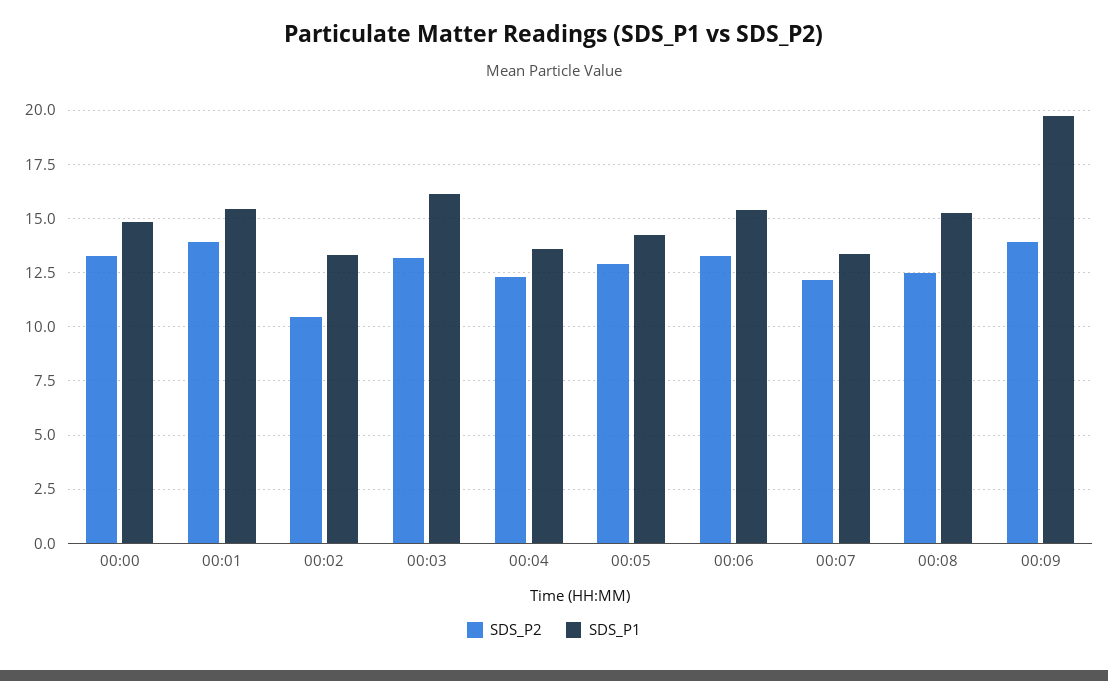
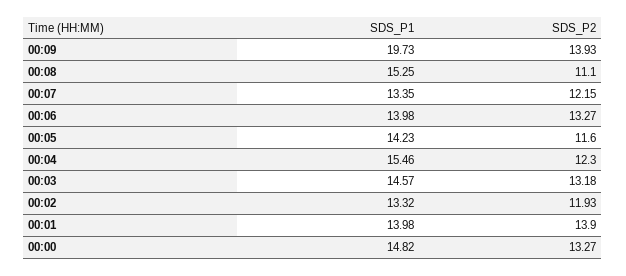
  {
    "SDS_P2": {
      "00:00": 13.27,
      "00:01": 13.9,
-     "00:02": 10.5,
+     "00:02": 11.93,
      "00:03": 13.18,
      "00:04": 12.3,
-     "00:05": 13,
+     "00:05": 11.6,
      "00:06": 13.27,
      "00:07": 12.15,
-     "00:08": 12.5,
+     "00:08": 11.1,
      "00:09": 13.93
    },
    "SDS_P1": {
      "00:00": 14.82,
-     "00:01": 15.5,
+     "00:01": 13.98,
      "00:02": 13.32,
-     "00:03": 16,
+     "00:03": 14.57,
-     "00:04": 13.5,
+     "00:04": 15.46,
      "00:05": 14.23,
-     "00:06": 15.5,
+     "00:06": 13.98,
      "00:07": 13.35,
      "00:08": 15.25,
      "00:09": 19.73
    }
  }

